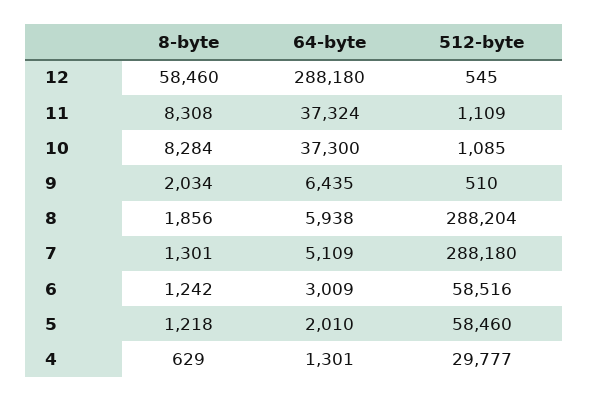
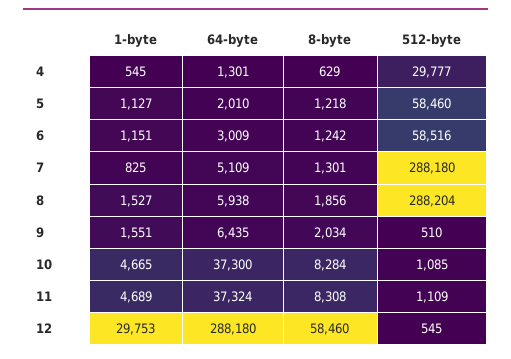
  {
    "8-byte": {
      "12": 58460,
      "11": 8308,
      "10": 8284,
      "9": 2034,
      "8": 1856,
      "7": 1301,
      "6": 1242,
      "5": 1218,
      "4": 629
    },
    "64-byte": {
      "12": 288180,
      "11": 37324,
      "10": 37300,
      "9": 6435,
      "8": 5938,
      "7": 5109,
      "6": 3009,
      "5": 2010,
      "4": 1301
    },
    "512-byte": {
      "12": 545,
      "11": 1109,
      "10": 1085,
      "9": 510,
      "8": 288204,
      "7": 288180,
      "6": 58516,
      "5": 58460,
      "4": 29777
-   }
+   },
+   "1-byte": {
+     "4": 545,
+     "5": 1127,
+     "6": 1151,
+     "7": 825,
+     "8": 1527,
+     "9": 1551,
+     "10": 4665,
+     "11": 4689,
+     "12": 29753
+   }
  }

